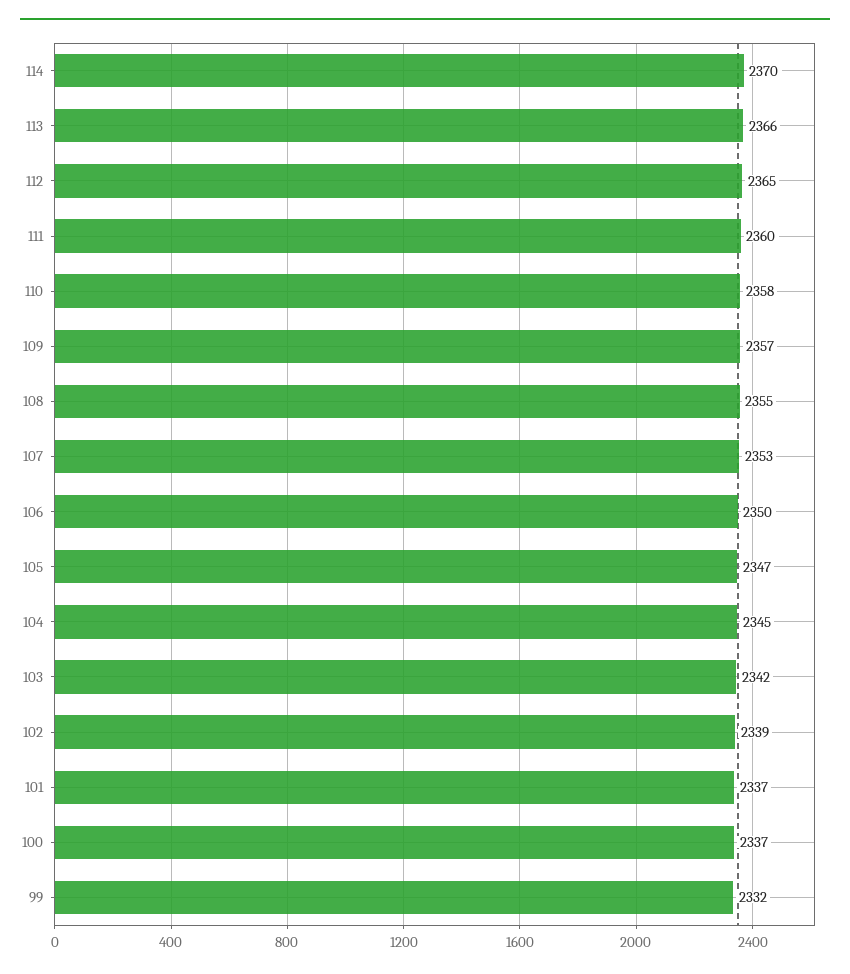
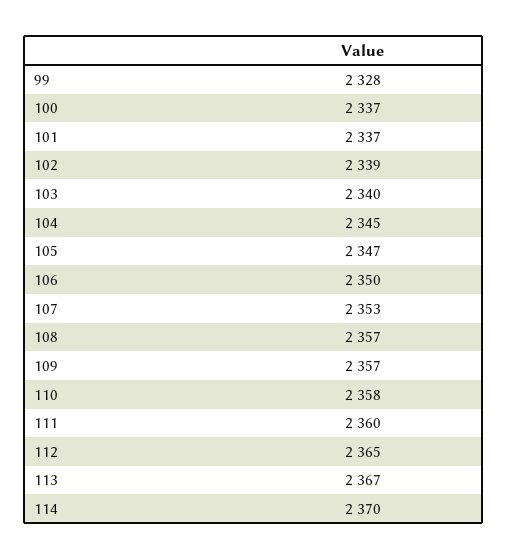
  {
    "114": 2370,
-   "113": 2366,
+   "113": 2367,
    "112": 2365,
    "111": 2360,
    "110": 2358,
    "109": 2357,
-   "108": 2355,
+   "108": 2357,
    "107": 2353,
    "106": 2350,
    "105": 2347,
    "104": 2345,
-   "103": 2342,
+   "103": 2340,
    "102": 2339,
    "101": 2337,
    "100": 2337,
-   "99": 2332
+   "99": 2328
  }

